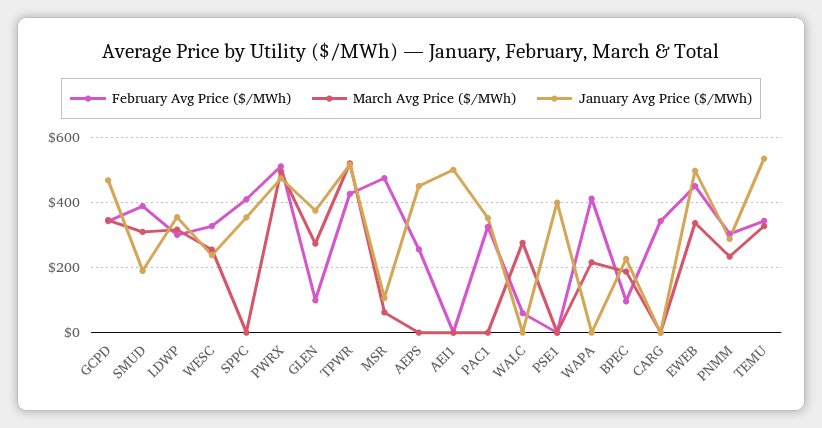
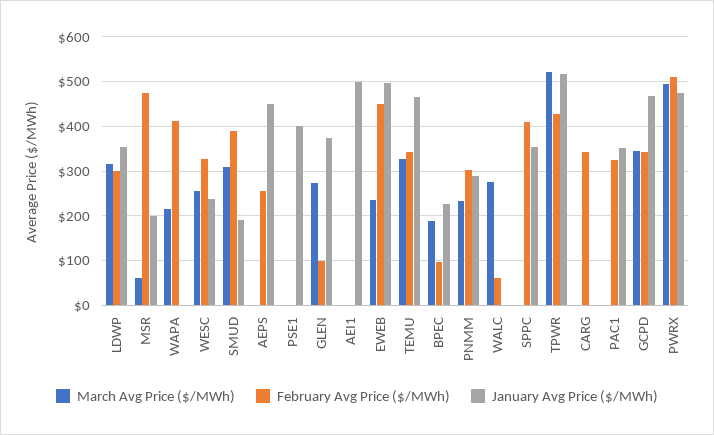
  {
    "February Avg Price ($/MWh)": {
      "GCPD": 340,
      "SMUD": 380,
      "LDWP": 300,
      "WESC": 320,
      "SPPC": 400,
      "PWRX": 520,
      "GLEN": 100,
      "TPWR": 420,
      "MSR": 480,
      "AEPS": 260,
      "AEI1": 0,
      "PAC1": 320,
      "WALC": 60,
      "PSE1": 0,
      "WAPA": 420,
      "BPEC": 100,
      "CARG": 340,
      "EWEB": 460,
      "PNMM": 300,
      "TEMU": 340
    },
    "March Avg Price ($/MWh)": {
      "GCPD": 340,
      "SMUD": 300,
      "LDWP": 320,
      "WESC": 260,
      "SPPC": 0,
      "PWRX": 500,
      "GLEN": 280,
      "TPWR": 520,
      "MSR": 60,
      "AEPS": 0,
      "AEI1": 0,
      "PAC1": 0,
      "WALC": 280,
      "PSE1": 0,
      "WAPA": 220,
      "BPEC": 180,
      "CARG": 0,
-     "EWEB": 340,
+     "EWEB": 240,
      "PNMM": 240,
      "TEMU": 320
    },
    "January Avg Price ($/MWh)": {
      "GCPD": 460,
      "SMUD": 200,
      "LDWP": 360,
      "WESC": 240,
      "SPPC": 360,
      "PWRX": 480,
      "GLEN": 380,
      "TPWR": 520,
-     "MSR": 100,
+     "MSR": 200,
      "AEPS": 460,
      "AEI1": 500,
      "PAC1": 360,
      "WALC": 0,
      "PSE1": 400,
      "WAPA": 0,
      "BPEC": 220,
      "CARG": 0,
      "EWEB": 500,
      "PNMM": 280,
-     "TEMU": 540
+     "TEMU": 460
    }
  }

